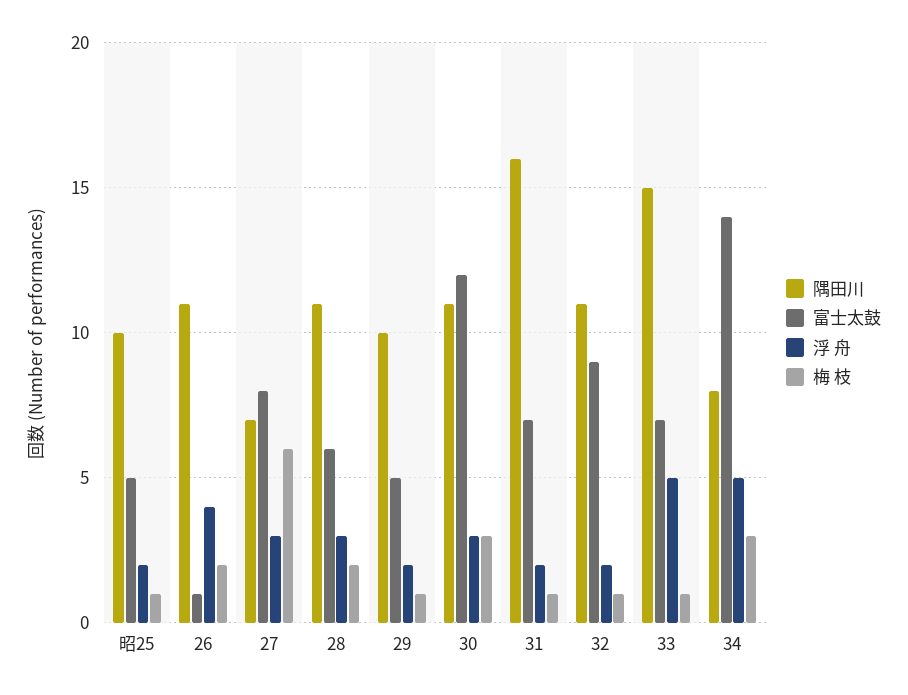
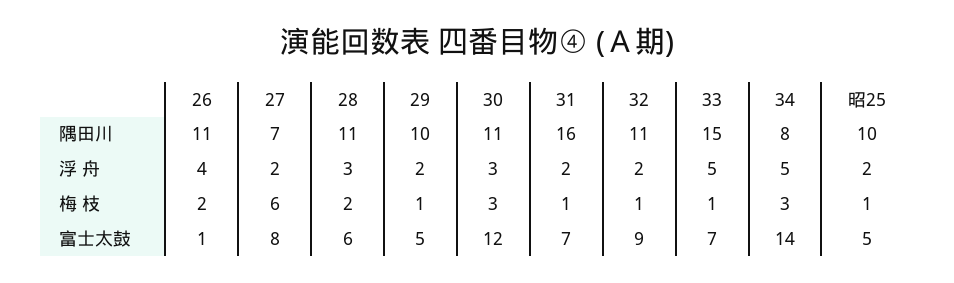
  {
    "隅田川": {
      "昭25": 10,
      "26": 11,
      "27": 7,
      "28": 11,
      "29": 10,
      "30": 11,
      "31": 16,
      "32": 11,
      "33": 15,
      "34": 8
    },
    "富士太鼓": {
      "昭25": 5,
      "26": 1,
      "27": 8,
      "28": 6,
      "29": 5,
      "30": 12,
      "31": 7,
      "32": 9,
      "33": 7,
      "34": 14
    },
    "浮 舟": {
      "昭25": 2,
      "26": 4,
-     "27": 3,
+     "27": 2,
      "28": 3,
      "29": 2,
      "30": 3,
      "31": 2,
      "32": 2,
      "33": 5,
      "34": 5
    },
    "梅 枝": {
      "昭25": 1,
      "26": 2,
      "27": 6,
      "28": 2,
      "29": 1,
      "30": 3,
      "31": 1,
      "32": 1,
      "33": 1,
      "34": 3
    }
  }

